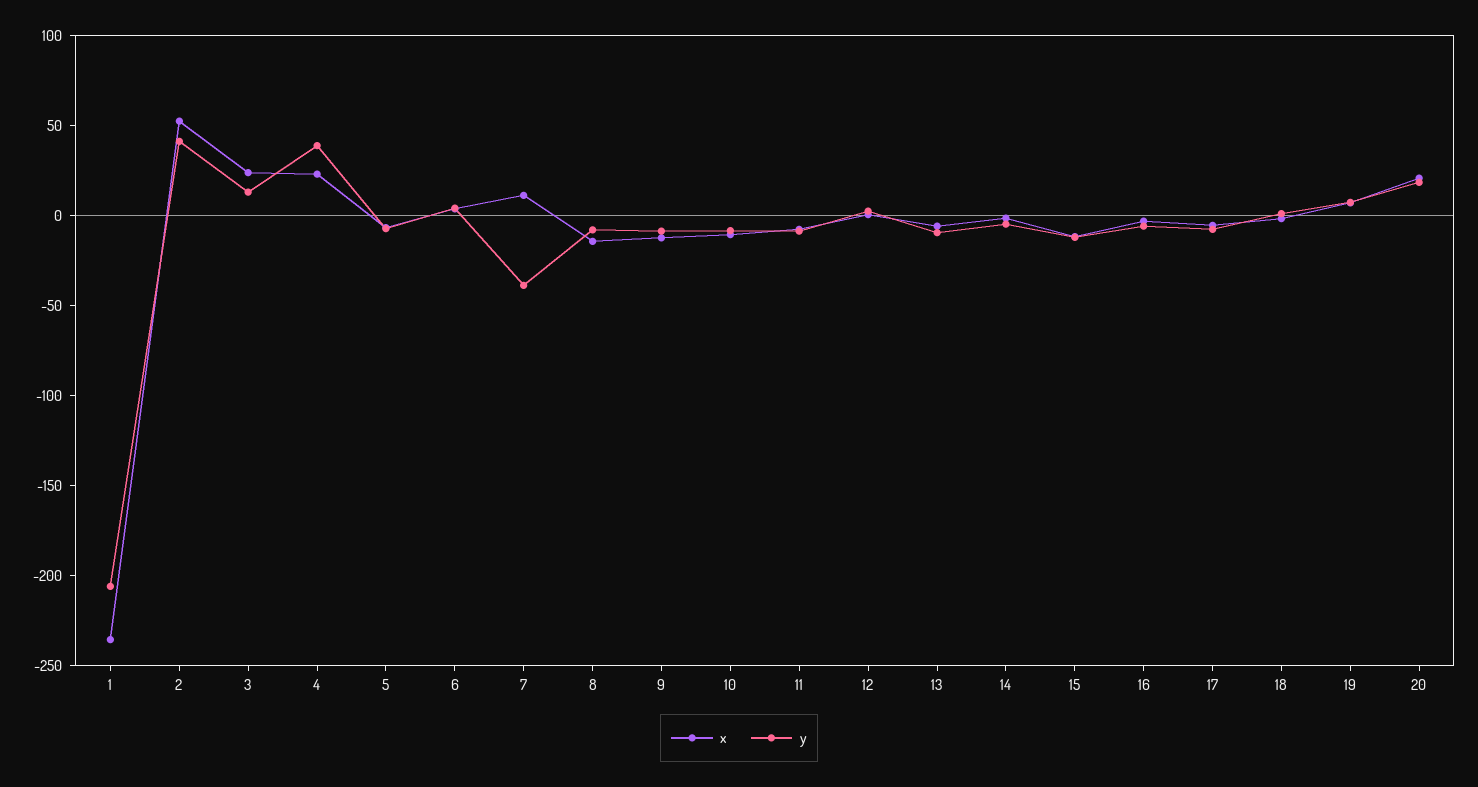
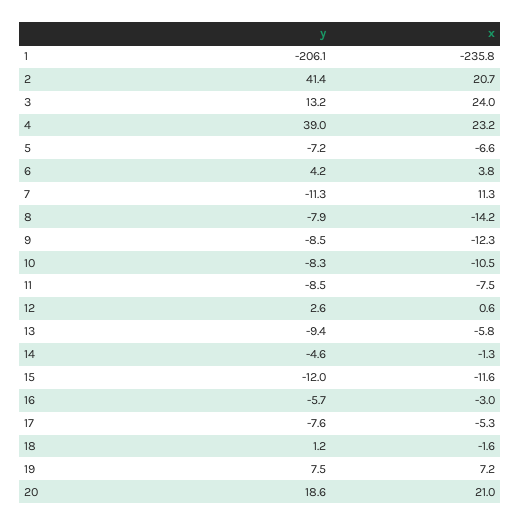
  {
    "x": {
      "1": -235.8,
-     "2": 50,
+     "2": 20.7,
      "3": 24,
      "4": 23.2,
      "5": -6.6,
      "6": 3.8,
      "7": 11.3,
      "8": -14.2,
      "9": -12.3,
      "10": -10.5,
      "11": -7.5,
      "12": 0.6,
      "13": -5.8,
      "14": -1.3,
      "15": -11.6,
      "16": -3,
      "17": -5.3,
      "18": -1.6,
      "19": 7.2,
      "20": 21
    },
    "y": {
      "1": -206.1,
      "2": 41.4,
      "3": 13.2,
      "4": 39,
      "5": -7.2,
      "6": 4.2,
-     "7": -40,
+     "7": -11.3,
      "8": -7.9,
      "9": -8.5,
      "10": -8.3,
      "11": -8.5,
      "12": 2.6,
      "13": -9.4,
      "14": -4.6,
      "15": -12,
      "16": -5.7,
      "17": -7.6,
      "18": 1.2,
      "19": 7.5,
      "20": 18.6
    }
  }

